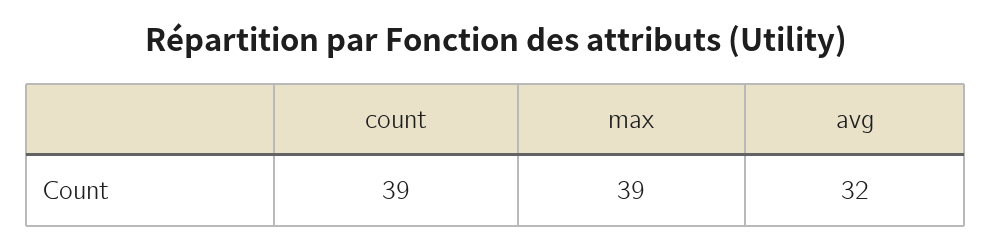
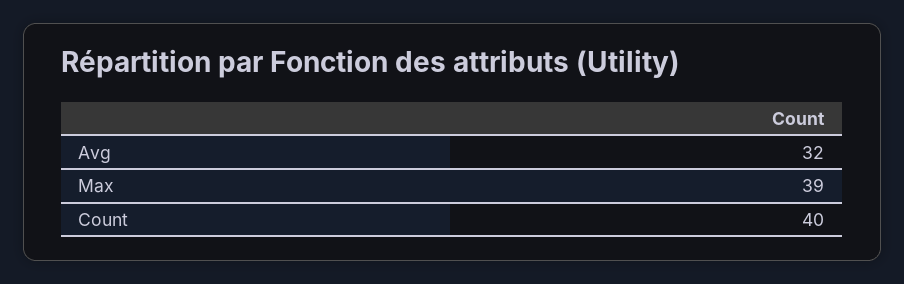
  {
-   "count": 39,
+   "count": 40,
    "max": 39,
    "avg": 32
  }

